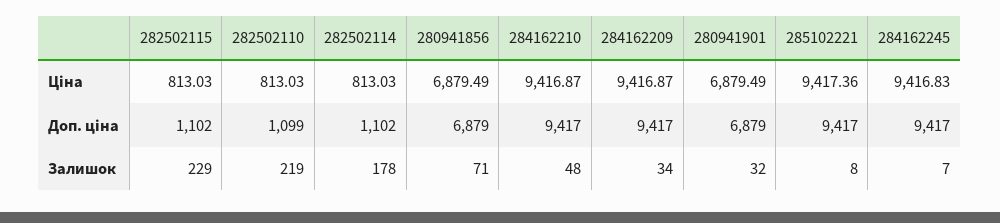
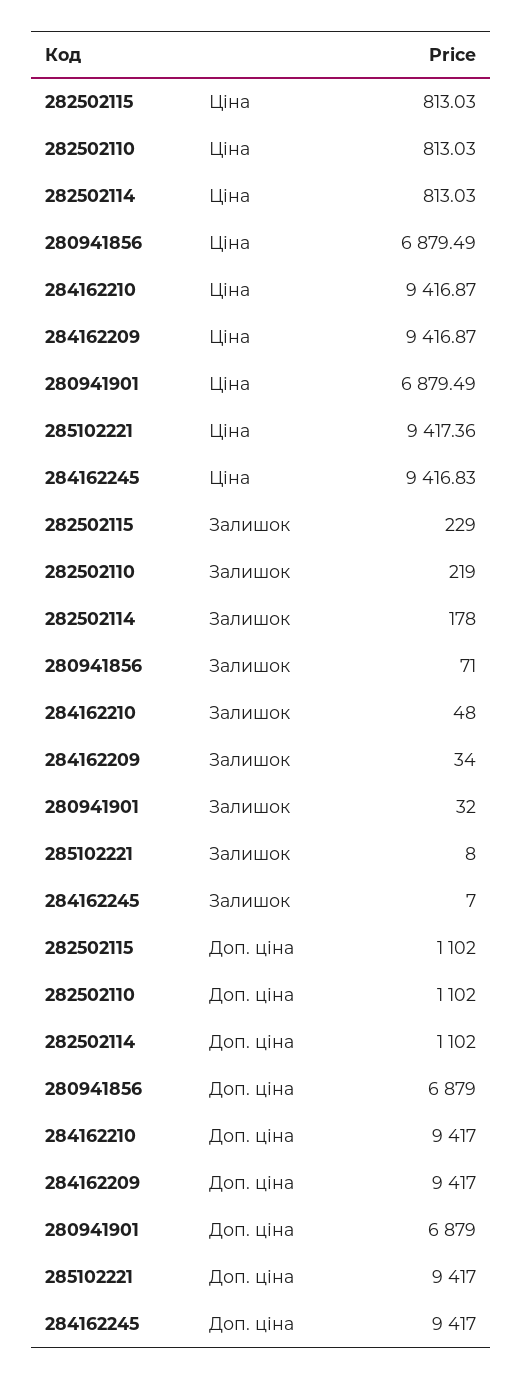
  {
    "282502115": {
      "Ціна": 813.03,
      "Доп. ціна": 1102,
      "Залишок": 229
    },
    "282502110": {
      "Ціна": 813.03,
-     "Доп. ціна": 1099,
+     "Доп. ціна": 1102,
      "Залишок": 219
    },
    "282502114": {
      "Ціна": 813.03,
      "Доп. ціна": 1102,
      "Залишок": 178
    },
    "280941856": {
      "Ціна": 6879.49,
      "Доп. ціна": 6879,
      "Залишок": 71
    },
    "284162210": {
      "Ціна": 9416.87,
      "Доп. ціна": 9417,
      "Залишок": 48
    },
    "284162209": {
      "Ціна": 9416.87,
      "Доп. ціна": 9417,
      "Залишок": 34
    },
    "280941901": {
      "Ціна": 6879.49,
      "Доп. ціна": 6879,
      "Залишок": 32
    },
    "285102221": {
      "Ціна": 9417.36,
      "Доп. ціна": 9417,
      "Залишок": 8
    },
    "284162245": {
      "Ціна": 9416.83,
      "Доп. ціна": 9417,
      "Залишок": 7
    }
  }

